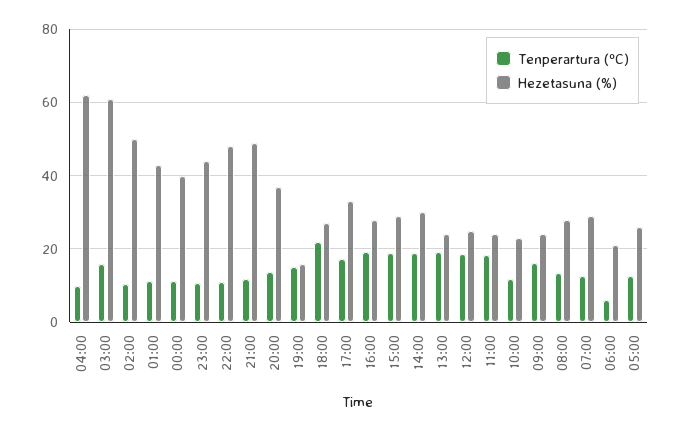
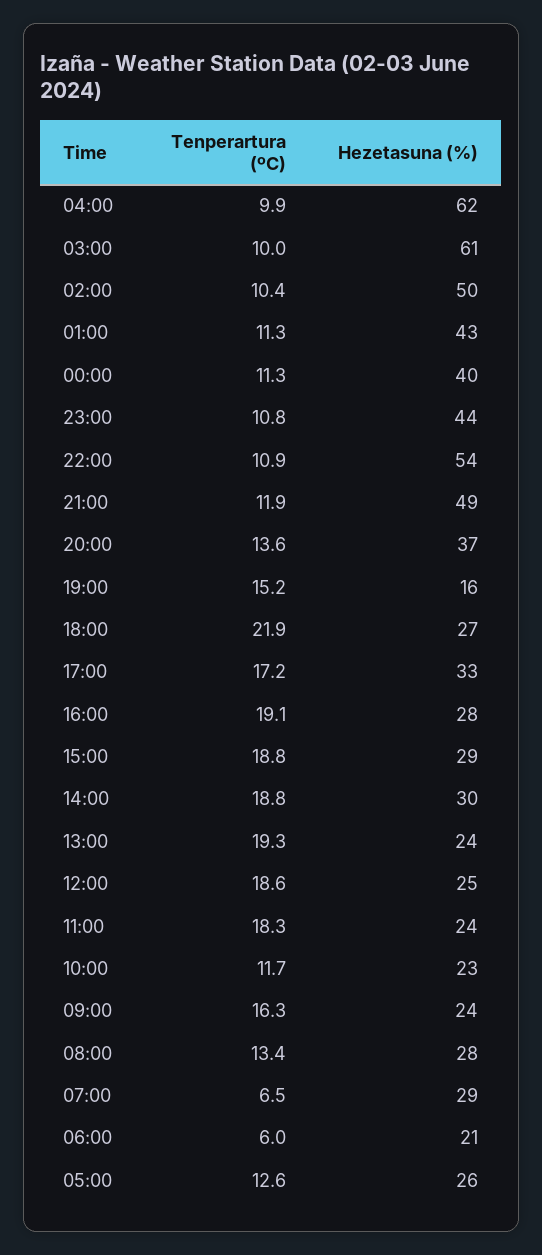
  {
    "Tenperartura (ºC)": {
      "04:00": 9.9,
-     "03:00": 16,
+     "03:00": 10,
      "02:00": 10.4,
      "01:00": 11.3,
      "00:00": 11.3,
      "23:00": 10.8,
      "22:00": 10.9,
      "21:00": 11.9,
      "20:00": 13.6,
      "19:00": 15.2,
      "18:00": 21.9,
      "17:00": 17.2,
      "16:00": 19.1,
      "15:00": 18.8,
      "14:00": 18.8,
      "13:00": 19.3,
      "12:00": 18.6,
      "11:00": 18.3,
      "10:00": 11.7,
      "09:00": 16.3,
      "08:00": 13.4,
-     "07:00": 12,
+     "07:00": 6.5,
      "06:00": 6,
      "05:00": 12.6
    },
    "Hezetasuna (%)": {
      "04:00": 62,
      "03:00": 61,
      "02:00": 50,
      "01:00": 43,
      "00:00": 40,
      "23:00": 44,
-     "22:00": 48,
+     "22:00": 54,
      "21:00": 49,
      "20:00": 37,
      "19:00": 16,
      "18:00": 27,
      "17:00": 33,
      "16:00": 28,
      "15:00": 29,
      "14:00": 30,
      "13:00": 24,
      "12:00": 25,
      "11:00": 24,
      "10:00": 23,
      "09:00": 24,
      "08:00": 28,
      "07:00": 29,
      "06:00": 21,
      "05:00": 26
    }
  }

